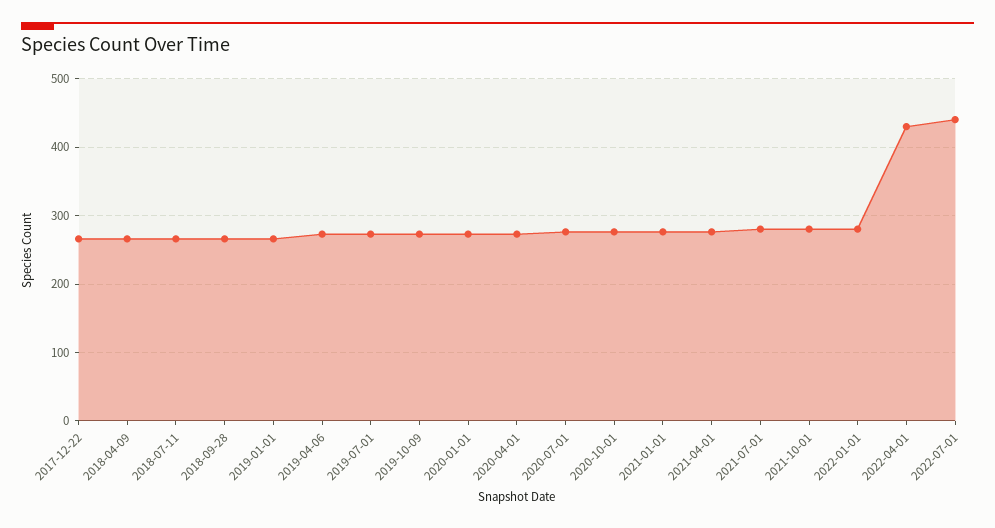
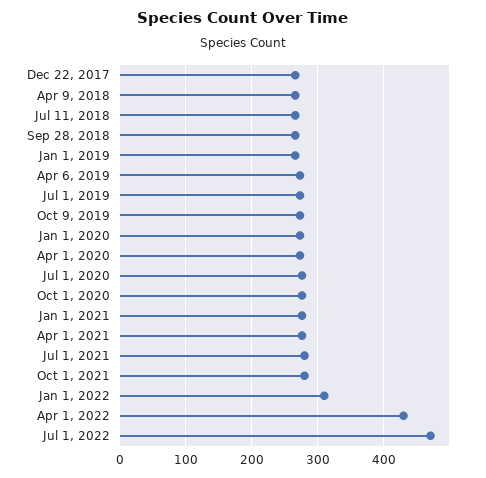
  {
    "2017-12-22": 270,
    "2018-04-09": 270,
    "2018-07-11": 270,
    "2018-09-28": 270,
    "2019-01-01": 270,
    "2019-04-06": 270,
    "2019-07-01": 270,
    "2019-10-09": 270,
    "2020-01-01": 270,
    "2020-04-01": 270,
    "2020-07-01": 280,
    "2020-10-01": 280,
    "2021-01-01": 280,
    "2021-04-01": 280,
    "2021-07-01": 280,
    "2021-10-01": 280,
-   "2022-01-01": 280,
+   "2022-01-01": 310,
    "2022-04-01": 430,
-   "2022-07-01": 440
+   "2022-07-01": 470
  }

